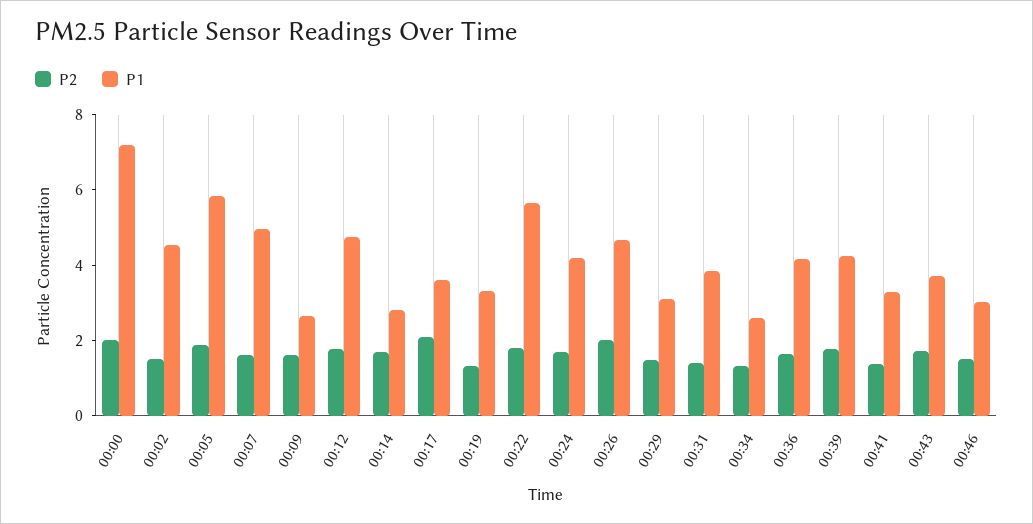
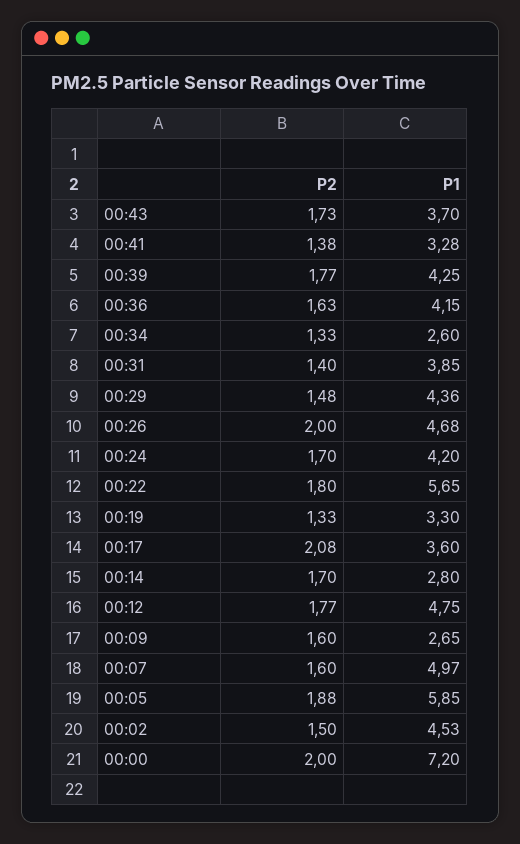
  {
    "P2": {
      "00:00": 2,
      "00:02": 1.5,
      "00:05": 1.88,
      "00:07": 1.6,
      "00:09": 1.6,
      "00:12": 1.77,
      "00:14": 1.7,
      "00:17": 2.08,
      "00:19": 1.33,
      "00:22": 1.8,
      "00:24": 1.7,
      "00:26": 2,
      "00:29": 1.48,
      "00:31": 1.4,
      "00:34": 1.33,
      "00:36": 1.63,
      "00:39": 1.77,
      "00:41": 1.38,
-     "00:43": 1.73,
+     "00:43": 1.73
-     "00:46": 1.5
    },
    "P1": {
      "00:00": 7.2,
      "00:02": 4.53,
      "00:05": 5.85,
      "00:07": 4.97,
      "00:09": 2.65,
      "00:12": 4.75,
      "00:14": 2.8,
      "00:17": 3.6,
      "00:19": 3.3,
      "00:22": 5.65,
      "00:24": 4.2,
      "00:26": 4.68,
-     "00:29": 3,
+     "00:29": 4.36,
      "00:31": 3.85,
      "00:34": 2.6,
      "00:36": 4.15,
      "00:39": 4.25,
      "00:41": 3.28,
-     "00:43": 3.7,
+     "00:43": 3.7
-     "00:46": 3
    }
  }

